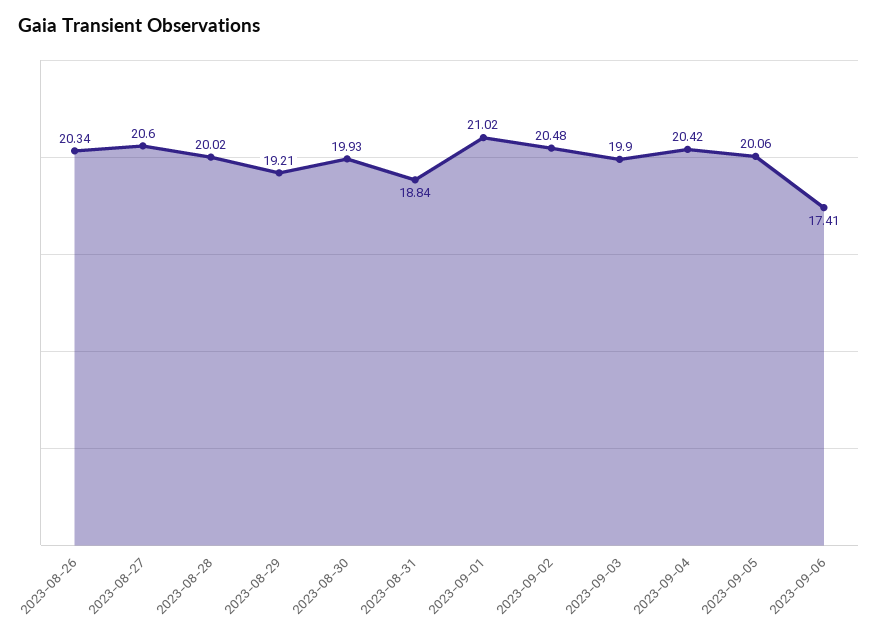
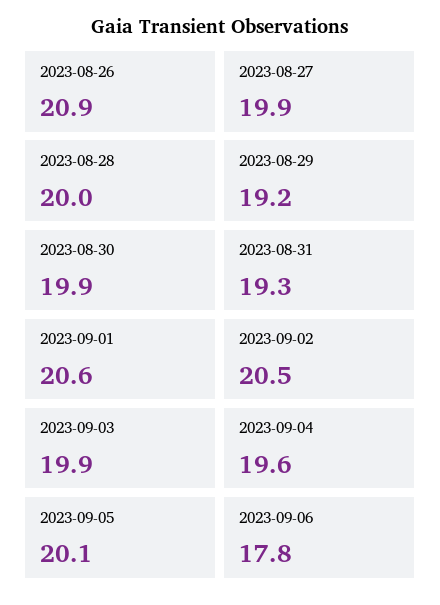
  {
-   "2023-08-26": 20.34,
+   "2023-08-26": 20.9,
-   "2023-08-27": 20.6,
+   "2023-08-27": 19.9,
    "2023-08-28": 20.02,
    "2023-08-29": 19.21,
    "2023-08-30": 19.93,
-   "2023-08-31": 18.84,
+   "2023-08-31": 19.3,
-   "2023-09-01": 21.02,
+   "2023-09-01": 20.6,
    "2023-09-02": 20.48,
    "2023-09-03": 19.9,
-   "2023-09-04": 20.42,
+   "2023-09-04": 19.6,
    "2023-09-05": 20.06,
-   "2023-09-06": 17.41
+   "2023-09-06": 17.8
  }

